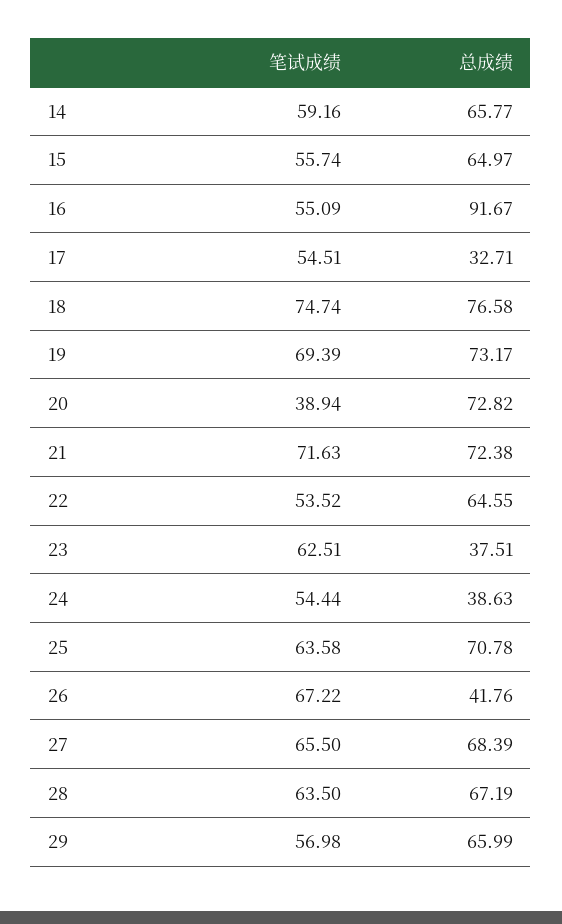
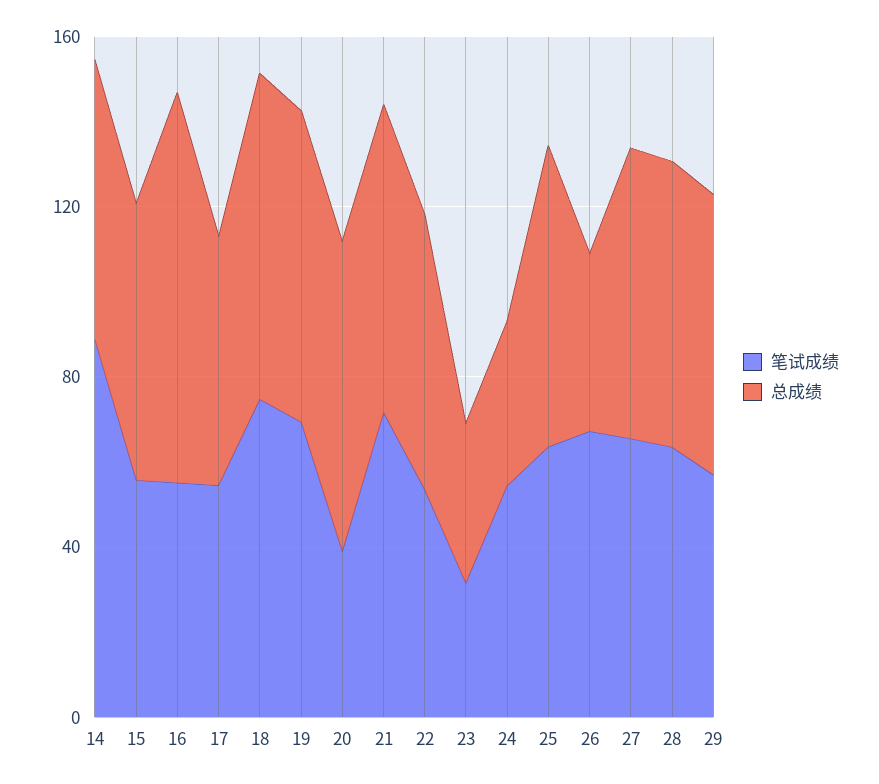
  {
    "笔试成绩": {
-     "14": 59.16,
+     "14": 90,
      "15": 55.74,
      "16": 55.09,
      "17": 54.51,
      "18": 74.74,
      "19": 69.39,
      "20": 38.94,
      "21": 71.63,
      "22": 53.52,
-     "23": 62.51,
+     "23": 30,
      "24": 54.44,
      "25": 63.58,
      "26": 67.22,
      "27": 65.5,
      "28": 63.5,
      "29": 56.98
    },
    "总成绩": {
      "14": 65.77,
      "15": 64.97,
      "16": 91.67,
-     "17": 32.71,
+     "17": 60,
      "18": 76.58,
      "19": 73.17,
      "20": 72.82,
      "21": 72.38,
      "22": 64.55,
      "23": 37.51,
      "24": 38.63,
      "25": 70.78,
      "26": 41.76,
      "27": 68.39,
      "28": 67.19,
      "29": 65.99
    }
  }

